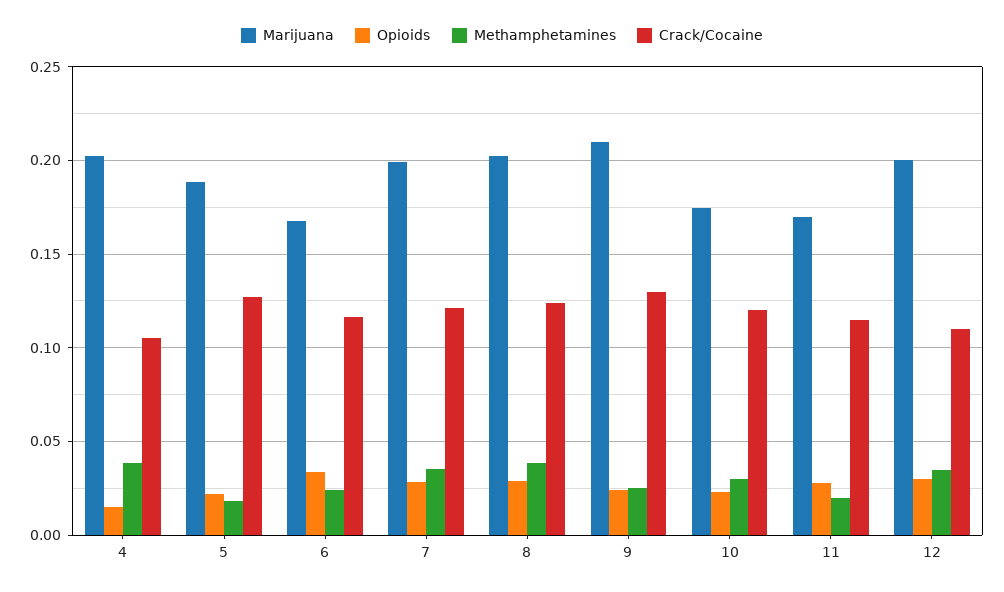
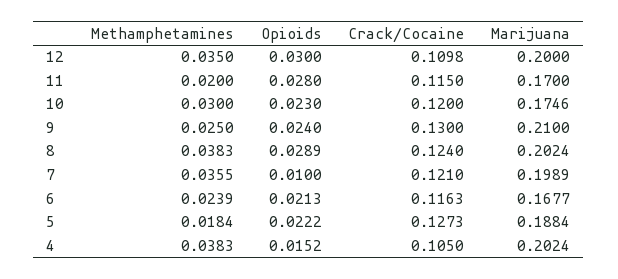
  {
    "Marijuana": {
      "4": 0.2024,
      "5": 0.1884,
      "6": 0.1677,
      "7": 0.1989,
      "8": 0.2024,
      "9": 0.21,
      "10": 0.1746,
      "11": 0.17,
      "12": 0.2
    },
    "Opioids": {
      "4": 0.0152,
      "5": 0.0222,
-     "6": 0.035,
+     "6": 0.0213,
-     "7": 0.03,
+     "7": 0.01,
      "8": 0.0289,
      "9": 0.024,
      "10": 0.023,
      "11": 0.028,
      "12": 0.03
    },
    "Methamphetamines": {
      "4": 0.0383,
      "5": 0.0184,
      "6": 0.0239,
      "7": 0.0355,
      "8": 0.0383,
      "9": 0.025,
      "10": 0.03,
      "11": 0.02,
      "12": 0.035
    },
    "Crack/Cocaine": {
      "4": 0.105,
      "5": 0.1273,
      "6": 0.1163,
      "7": 0.121,
      "8": 0.124,
      "9": 0.13,
      "10": 0.12,
      "11": 0.115,
      "12": 0.1098
    }
  }

